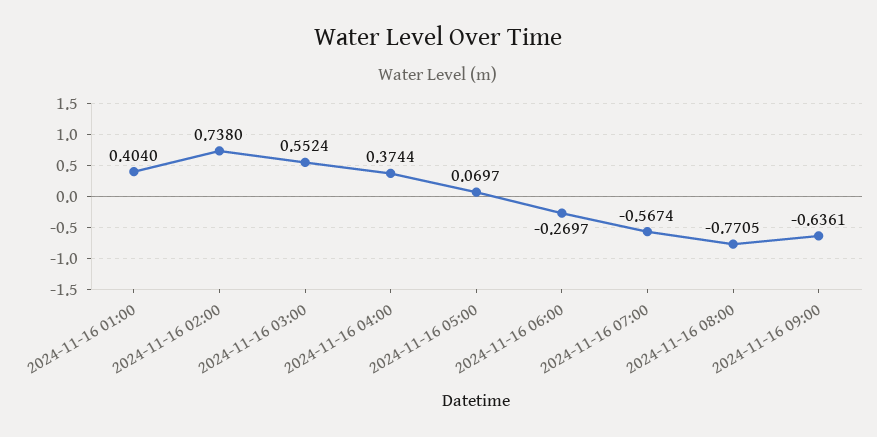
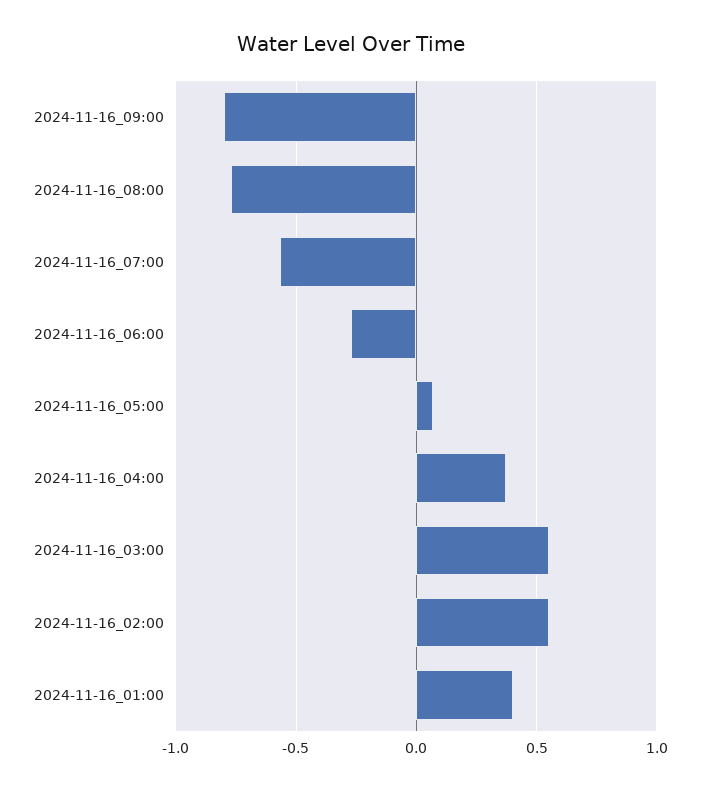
  {
    "2024-11-16 01:00": 0.404,
-   "2024-11-16 02:00": 0.738,
+   "2024-11-16 02:00": 0.55,
    "2024-11-16 03:00": 0.5524,
    "2024-11-16 04:00": 0.3744,
    "2024-11-16 05:00": 0.0697,
    "2024-11-16 06:00": -0.2697,
    "2024-11-16 07:00": -0.5674,
    "2024-11-16 08:00": -0.7705,
-   "2024-11-16 09:00": -0.6361
+   "2024-11-16 09:00": -0.8
  }

